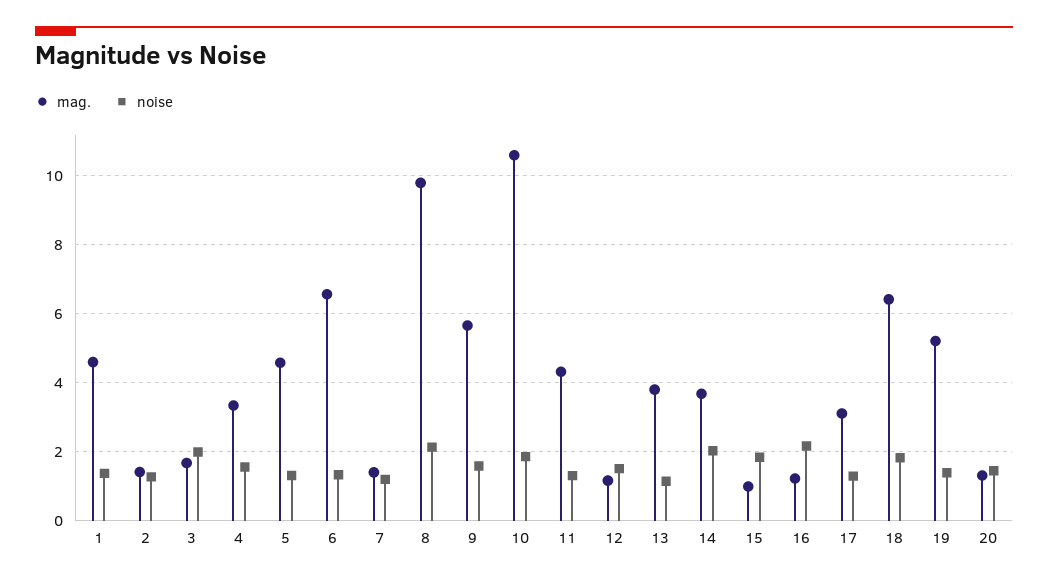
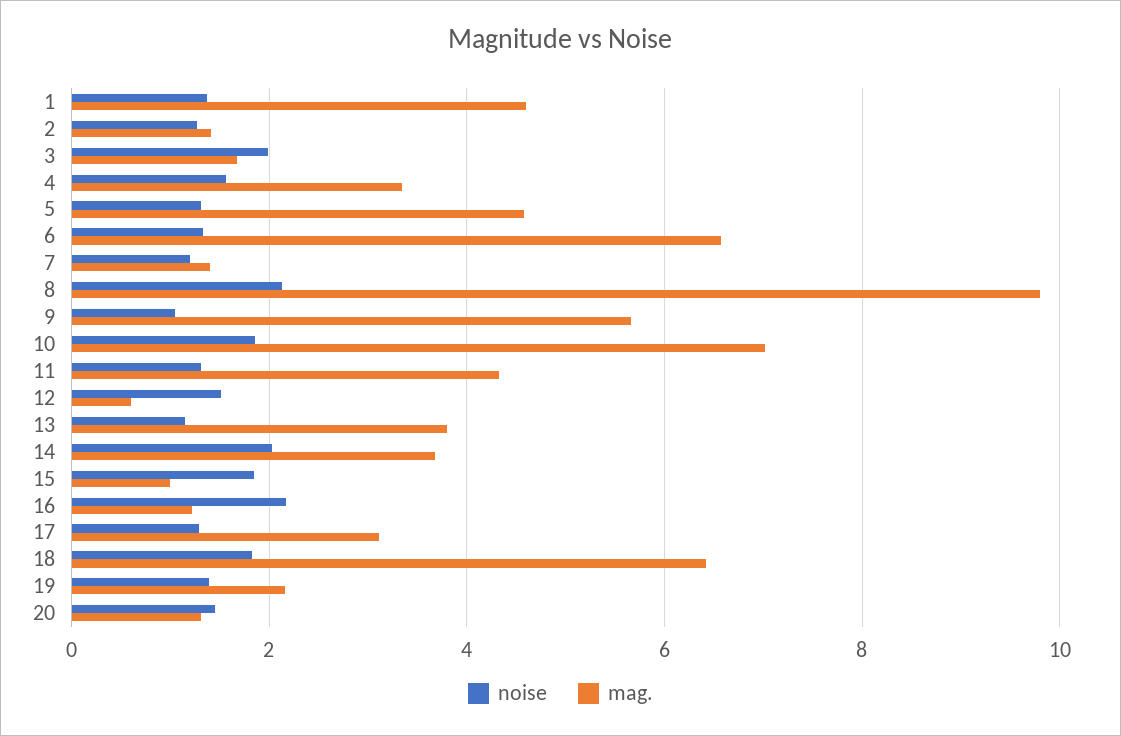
  {
    "mag.": {
      "1": 4.6,
      "2": 1.4,
      "3": 1.6,
      "4": 3.4,
      "5": 4.6,
      "6": 6.6,
      "7": 1.4,
      "8": 9.8,
      "9": 5.6,
-     "10": 10.6,
+     "10": 7,
      "11": 4.4,
-     "12": 1.2,
+     "12": 0.6,
      "13": 3.8,
      "14": 3.6,
      "15": 1,
      "16": 1.2,
      "17": 3.2,
      "18": 6.4,
-     "19": 5.2,
+     "19": 2.2,
      "20": 1.4
    },
    "noise": {
      "1": 1.4,
      "2": 1.2,
      "3": 2,
      "4": 1.6,
      "5": 1.4,
      "6": 1.4,
      "7": 1.2,
      "8": 2.2,
-     "9": 1.6,
+     "9": 1,
      "10": 1.8,
      "11": 1.4,
      "12": 1.6,
      "13": 1.2,
      "14": 2,
      "15": 1.8,
      "16": 2.2,
      "17": 1.2,
      "18": 1.8,
      "19": 1.4,
      "20": 1.4
    }
  }

